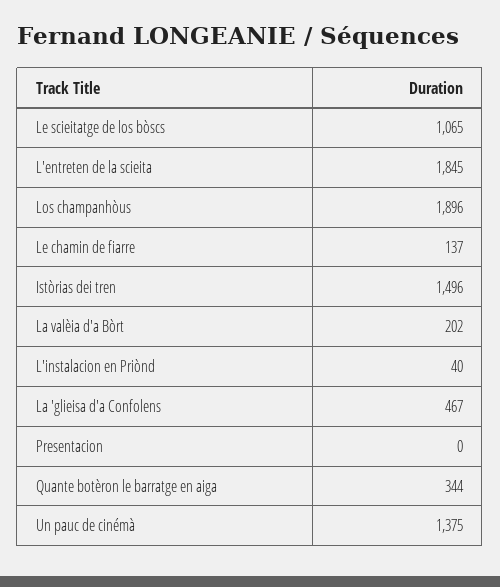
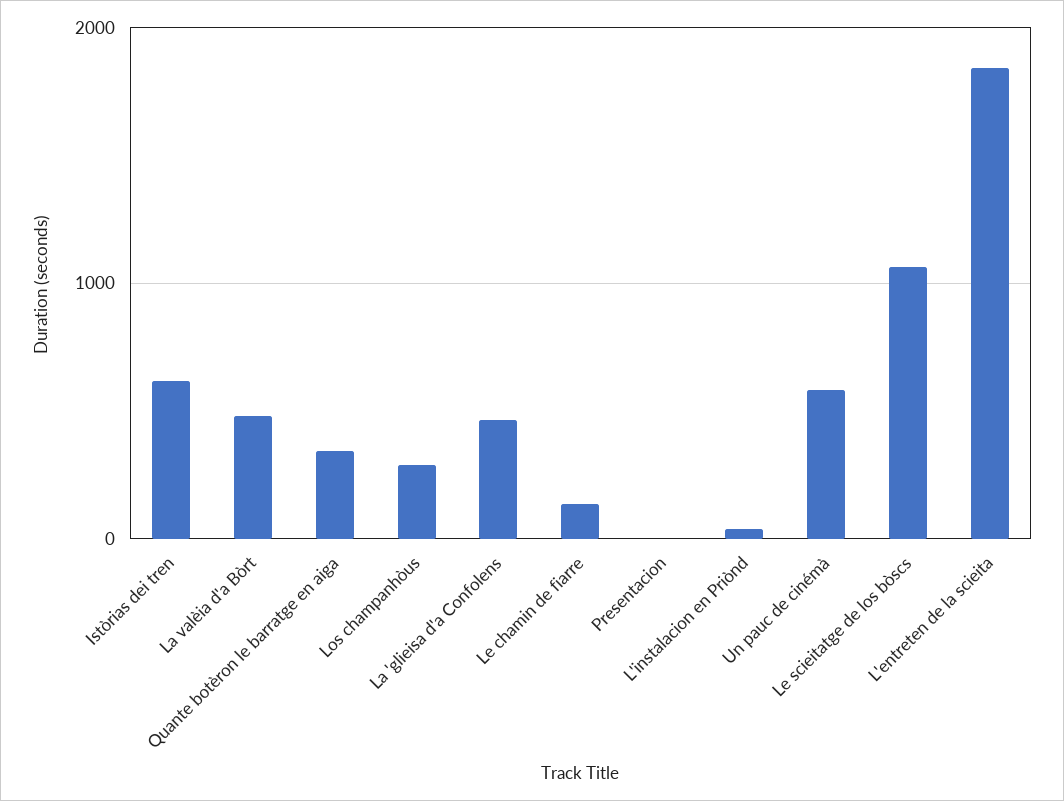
  {
    "Le scieitatge de los bòscs": 1065,
    "L'entreten de la scieita": 1845,
-   "Los champanhòus": 1896,
+   "Los champanhòus": 300,
    "Le chamin de fiarre": 137,
-   "Istòrias dei tren": 1496,
+   "Istòrias dei tren": 600,
-   "La valèia d'a Bòrt": 202,
+   "La valèia d'a Bòrt": 500,
    "L'instalacion en Priònd": 40,
    "La 'glieisa d'a Confolens": 467,
    "Presentacion": 0,
    "Quante botèron le barratge en aiga": 344,
-   "Un pauc de cinémà": 1375
+   "Un pauc de cinémà": 600
  }

